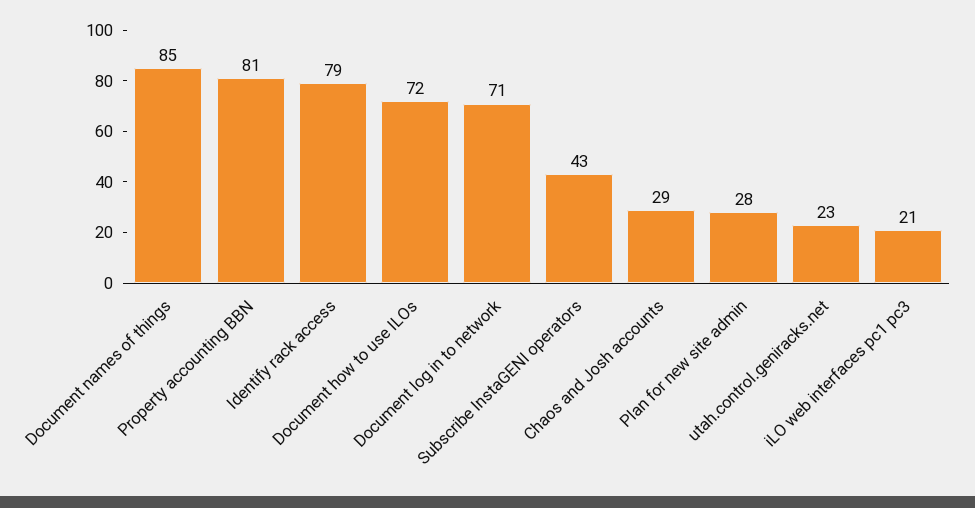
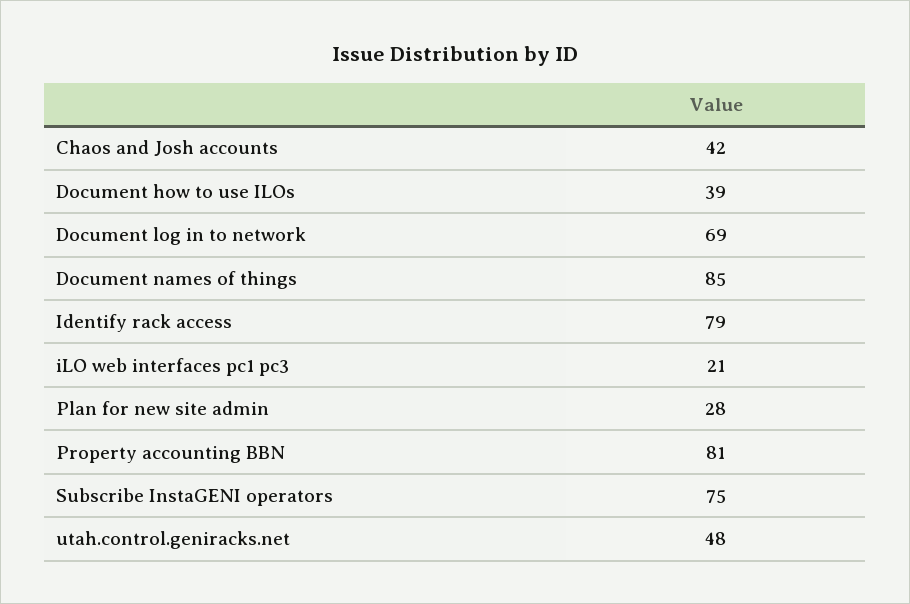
  {
    "Document names of things": 85,
    "Property accounting BBN": 81,
    "Identify rack access": 79,
-   "Document how to use ILOs": 72,
+   "Document how to use ILOs": 39,
-   "Document log in to network": 71,
+   "Document log in to network": 69,
-   "Subscribe InstaGENI operators": 43,
+   "Subscribe InstaGENI operators": 75,
-   "Chaos and Josh accounts": 29,
+   "Chaos and Josh accounts": 42,
    "Plan for new site admin": 28,
-   "utah.control.geniracks.net": 23,
+   "utah.control.geniracks.net": 48,
    "iLO web interfaces pc1 pc3": 21
  }

